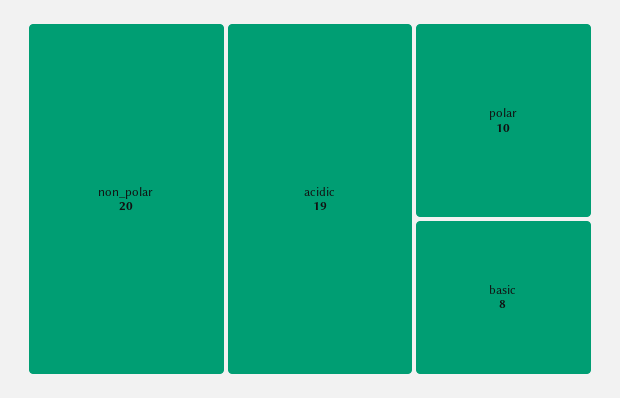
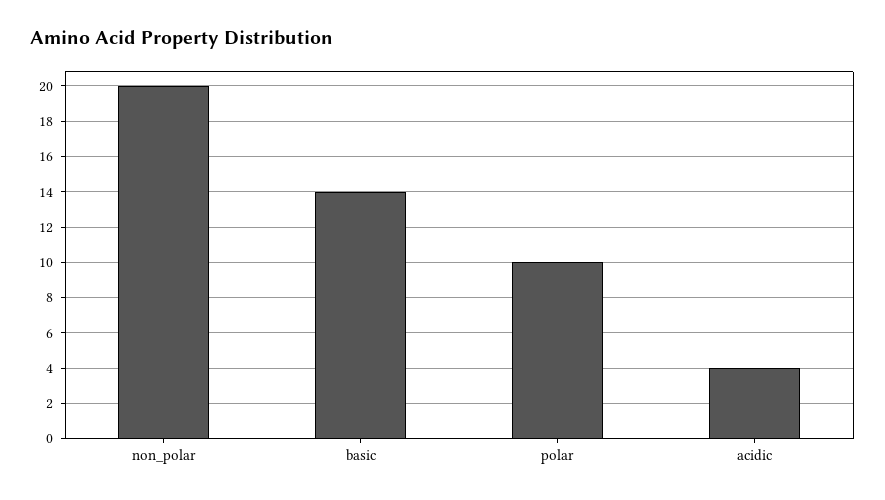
  {
    "non_polar": 20,
-   "acidic": 19,
+   "acidic": 4,
    "polar": 10,
-   "basic": 8
+   "basic": 14
  }

